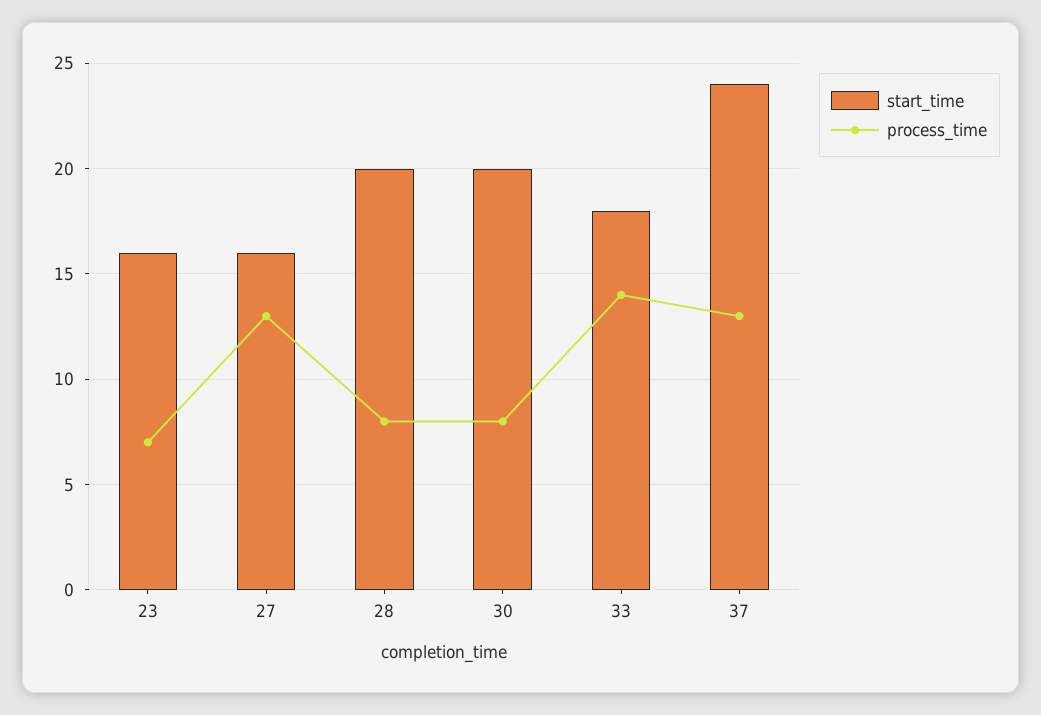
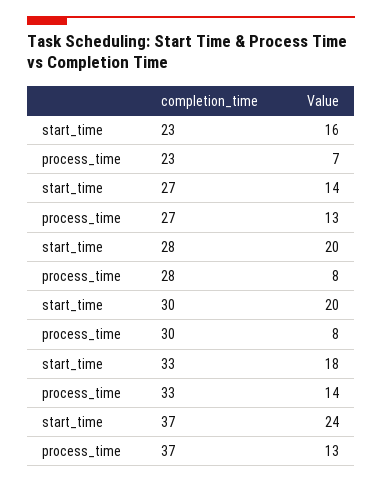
  {
    "start_time": {
      "23": 16,
-     "27": 16,
+     "27": 14,
      "28": 20,
      "30": 20,
      "33": 18,
      "37": 24
    },
    "process_time": {
      "23": 7,
      "27": 13,
      "28": 8,
      "30": 8,
      "33": 14,
      "37": 13
    }
  }

